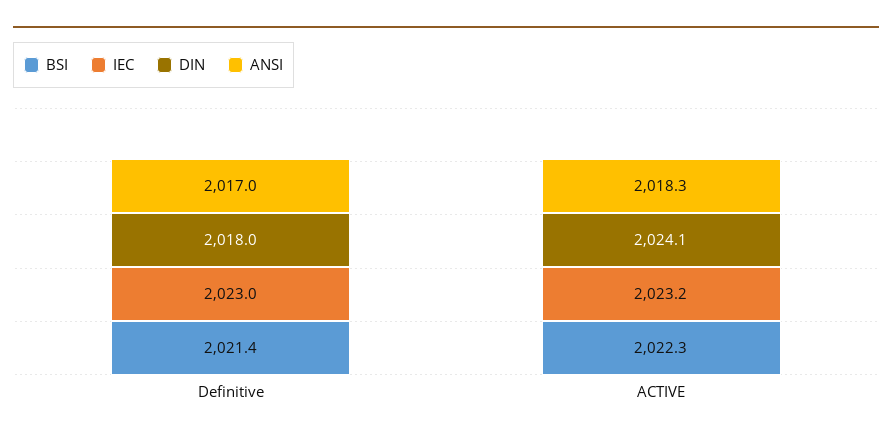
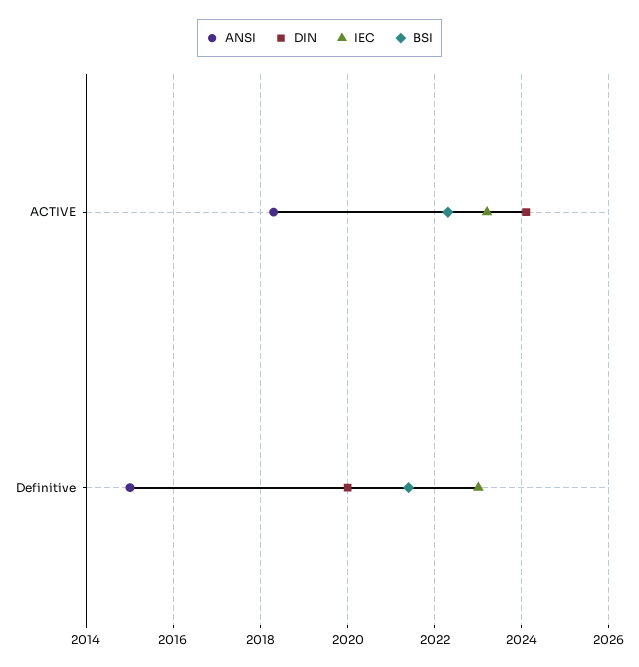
  {
    "BSI": {
      "Definitive": 2021.4,
      "ACTIVE": 2022.3
    },
    "IEC": {
      "Definitive": 2023,
      "ACTIVE": 2023.2
    },
    "DIN": {
-     "Definitive": 2018,
+     "Definitive": 2020,
      "ACTIVE": 2024.1
    },
    "ANSI": {
-     "Definitive": 2017,
+     "Definitive": 2015,
      "ACTIVE": 2018.3
    }
  }

